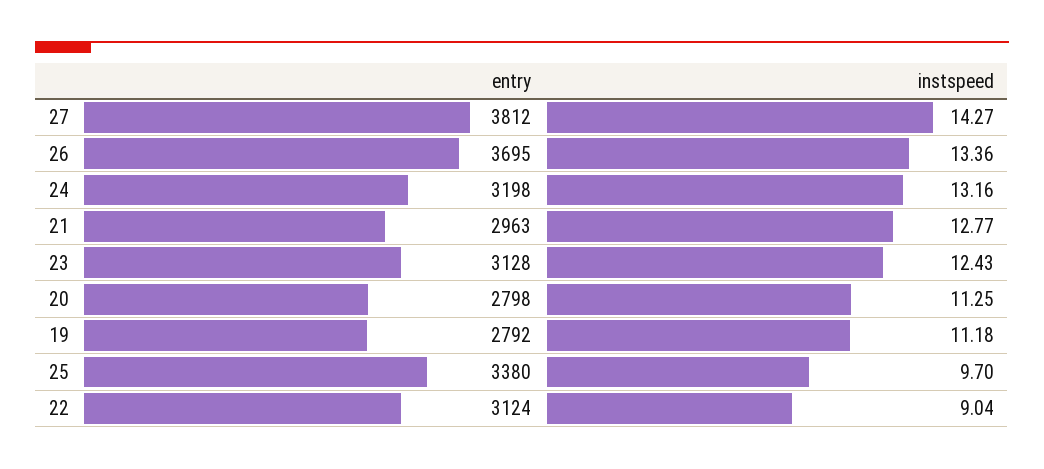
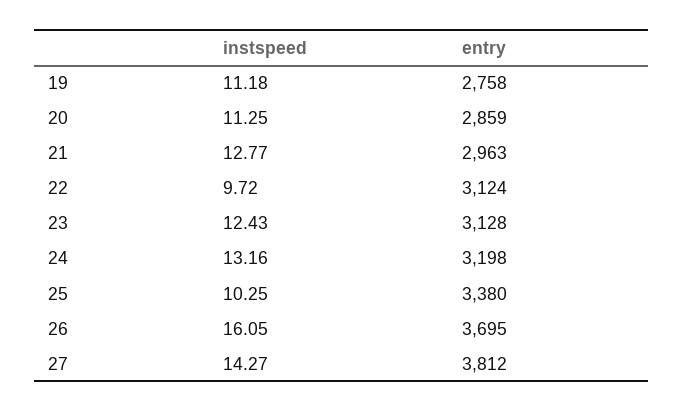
  {
    "entry": {
      "27": 3812,
      "26": 3695,
      "24": 3198,
      "21": 2963,
      "23": 3128,
-     "20": 2798,
+     "20": 2859,
-     "19": 2792,
+     "19": 2758,
      "25": 3380,
      "22": 3124
    },
    "instspeed": {
      "27": 14.27,
-     "26": 13.36,
+     "26": 16.05,
      "24": 13.16,
      "21": 12.77,
      "23": 12.43,
      "20": 11.25,
      "19": 11.18,
-     "25": 9.7,
+     "25": 10.25,
-     "22": 9.04
+     "22": 9.72
    }
  }

